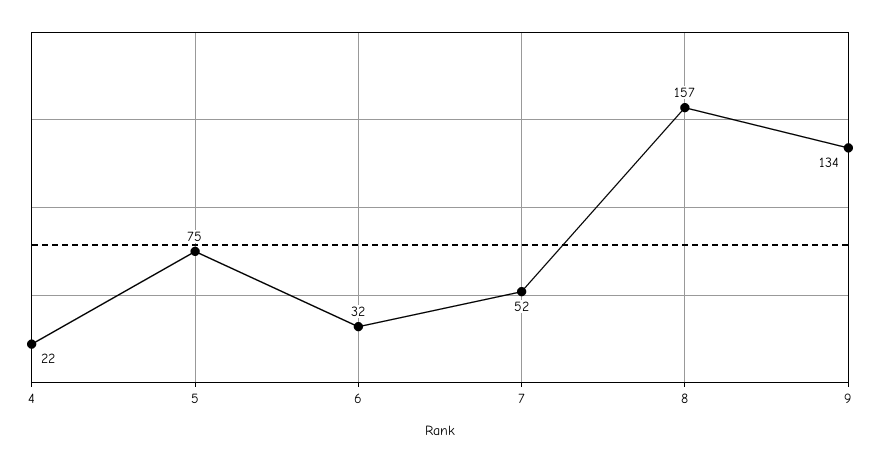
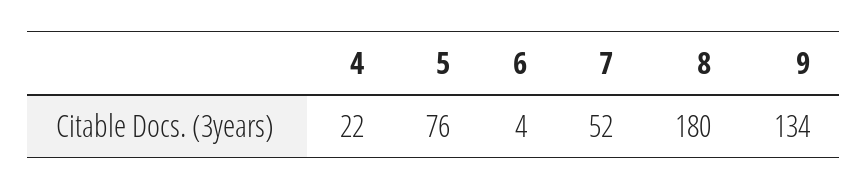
  {
    "4": 22,
-   "5": 75,
+   "5": 76,
-   "6": 32,
+   "6": 4,
    "7": 52,
-   "8": 157,
+   "8": 180,
    "9": 134
  }

